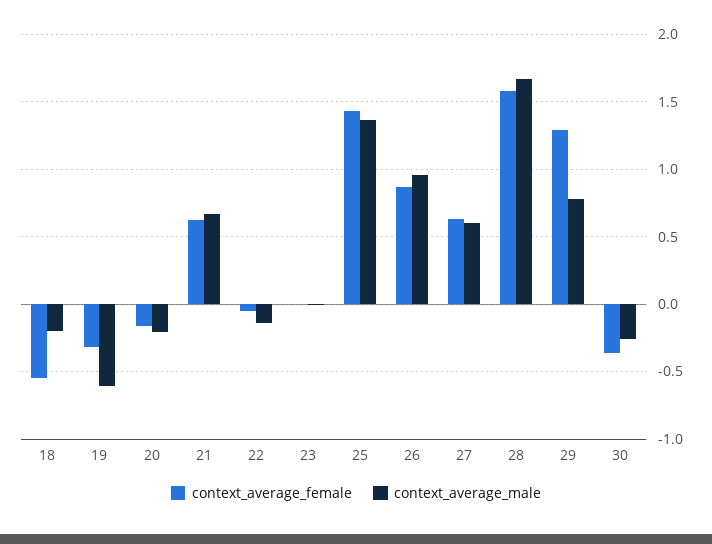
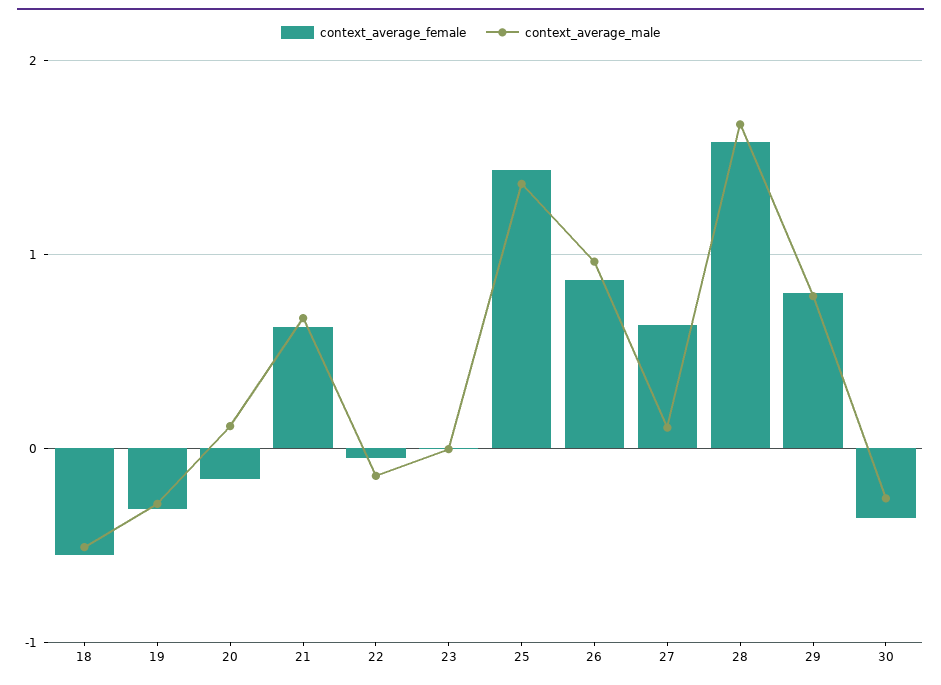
  {
    "context_average_female": {
      "18": -0.55,
      "19": -0.3,
      "20": -0.15,
      "21": 0.65,
      "22": -0.05,
      "23": 0,
      "25": 1.45,
      "26": 0.85,
      "27": 0.65,
      "28": 1.6,
-     "29": 1.3,
+     "29": 0.8,
      "30": -0.35
    },
    "context_average_male": {
-     "18": -0.2,
+     "18": -0.5,
-     "19": -0.6,
+     "19": -0.3,
-     "20": -0.2,
+     "20": 0.1,
      "21": 0.65,
      "22": -0.15,
      "23": 0,
      "25": 1.35,
      "26": 0.95,
-     "27": 0.6,
+     "27": 0.1,
      "28": 1.65,
      "29": 0.8,
      "30": -0.25
    }
  }

